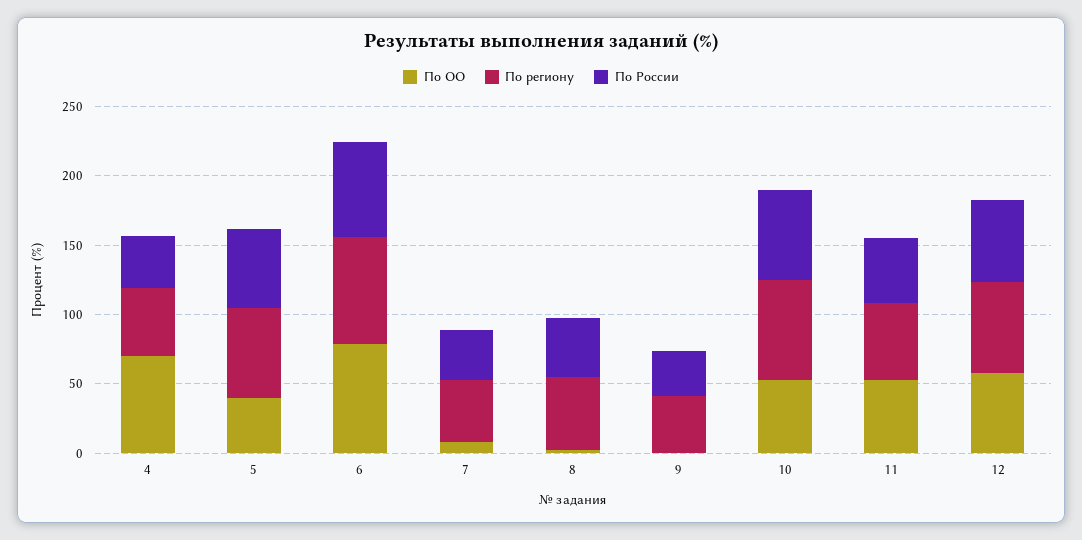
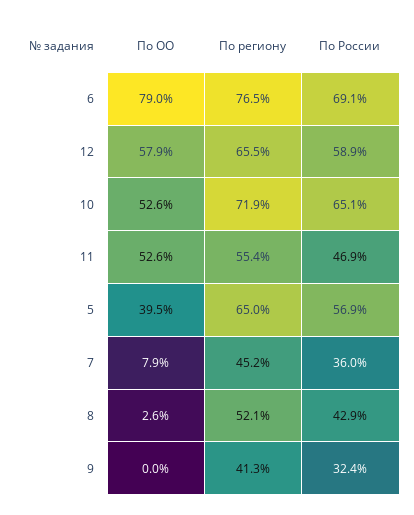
  {
    "По ОО": {
-     "4": 70,
      "5": 39.5,
      "6": 79,
      "7": 7.9,
      "8": 2.6,
      "9": 0,
      "10": 52.6,
      "11": 52.6,
      "12": 57.9
    },
    "По региону": {
-     "4": 50,
      "5": 65,
      "6": 76.5,
      "7": 45.2,
      "8": 52.1,
      "9": 41.3,
      "10": 71.9,
      "11": 55.4,
      "12": 65.5
    },
    "По России": {
-     "4": 40,
      "5": 56.9,
      "6": 69.1,
      "7": 36,
      "8": 42.9,
      "9": 32.4,
      "10": 65.1,
      "11": 46.9,
      "12": 58.9
    }
  }

